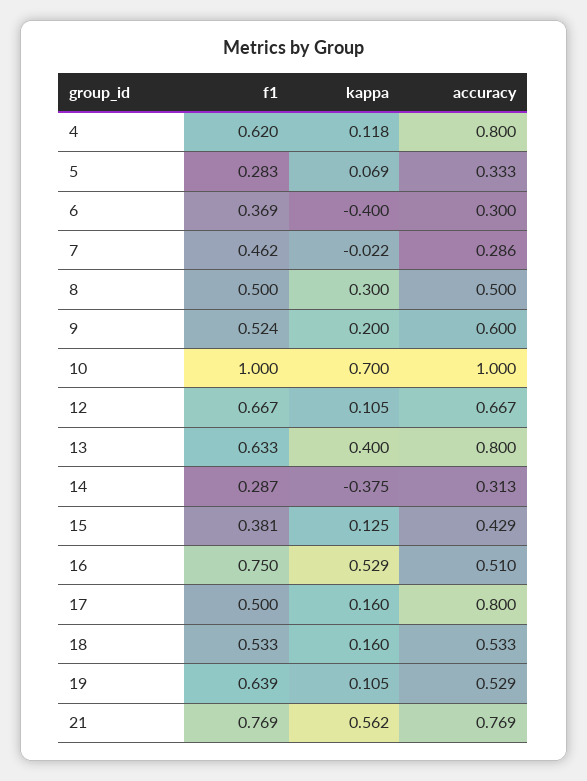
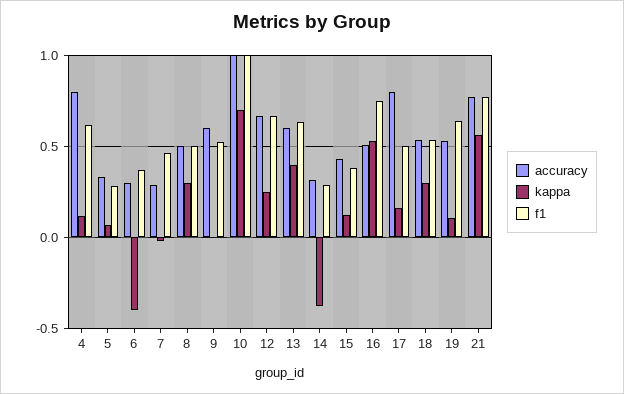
  {
    "f1": {
      "4": 0.62,
      "5": 0.283,
      "6": 0.369,
      "7": 0.462,
      "8": 0.5,
      "9": 0.524,
      "10": 1,
      "12": 0.667,
      "13": 0.633,
      "14": 0.287,
      "15": 0.381,
      "16": 0.75,
      "17": 0.5,
      "18": 0.533,
      "19": 0.639,
      "21": 0.769
    },
    "kappa": {
      "4": 0.118,
      "5": 0.069,
      "6": -0.4,
      "7": -0.022,
      "8": 0.3,
-     "9": 0.2,
+     "9": 0,
      "10": 0.7,
-     "12": 0.105,
+     "12": 0.25,
      "13": 0.4,
      "14": -0.375,
      "15": 0.125,
      "16": 0.529,
      "17": 0.16,
-     "18": 0.16,
+     "18": 0.3,
      "19": 0.105,
      "21": 0.562
    },
    "accuracy": {
      "4": 0.8,
      "5": 0.333,
      "6": 0.3,
      "7": 0.286,
      "8": 0.5,
      "9": 0.6,
      "10": 1,
      "12": 0.667,
-     "13": 0.8,
+     "13": 0.6,
      "14": 0.313,
      "15": 0.429,
      "16": 0.51,
      "17": 0.8,
      "18": 0.533,
      "19": 0.529,
      "21": 0.769
    }
  }

